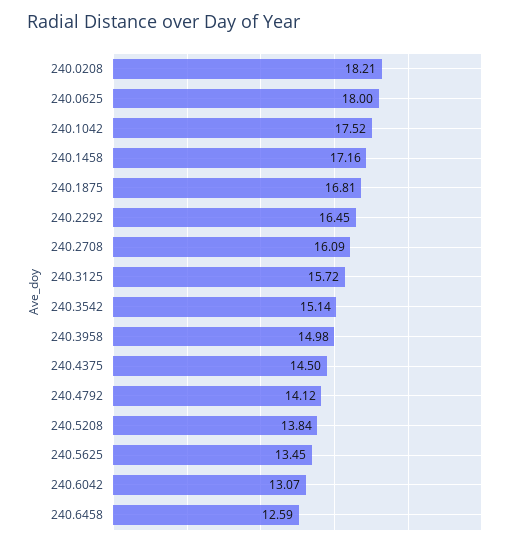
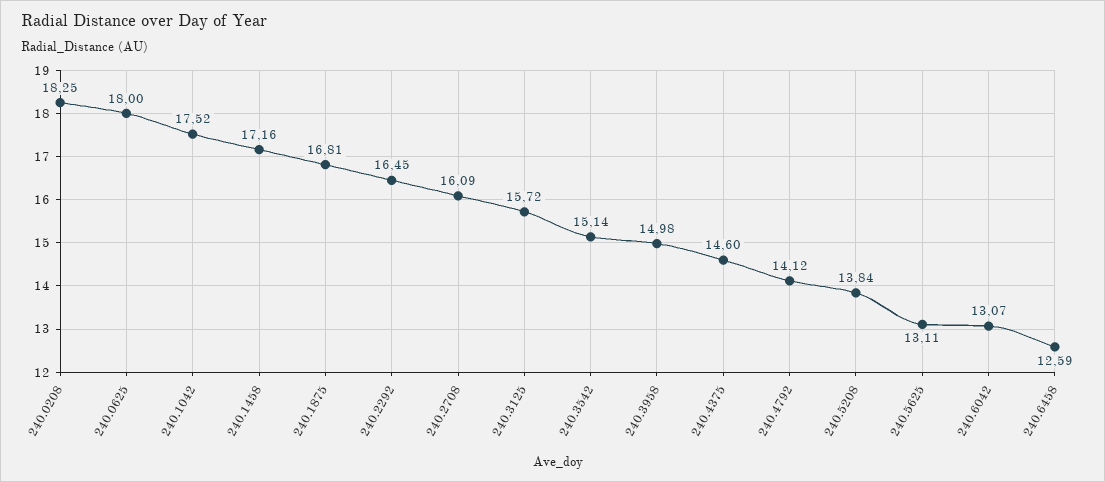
  {
-   "240.0208": 18.21,
+   "240.0208": 18.25,
    "240.0625": 18,
    "240.1042": 17.52,
    "240.1458": 17.16,
    "240.1875": 16.81,
    "240.2292": 16.45,
    "240.2708": 16.09,
    "240.3125": 15.72,
    "240.3542": 15.14,
    "240.3958": 14.98,
-   "240.4375": 14.5,
+   "240.4375": 14.6,
    "240.4792": 14.12,
    "240.5208": 13.84,
-   "240.5625": 13.45,
+   "240.5625": 13.11,
    "240.6042": 13.07,
    "240.6458": 12.59
  }

